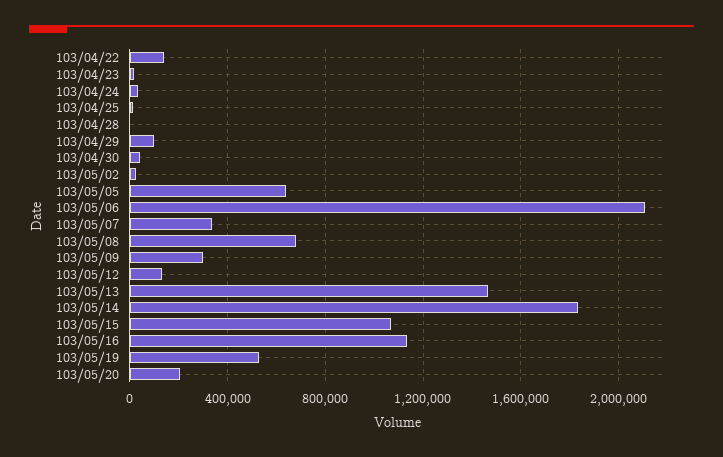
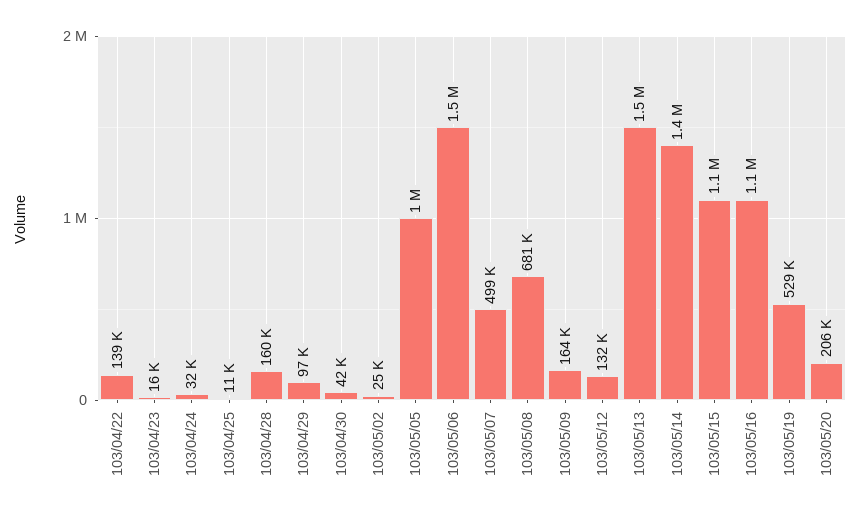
  {
    "103/04/22": 139000,
    "103/04/23": 16000,
    "103/04/24": 32000,
    "103/04/25": 11000,
-   "103/04/28": 0,
+   "103/04/28": 160000,
    "103/04/29": 97000,
    "103/04/30": 42000,
    "103/05/02": 25000,
-   "103/05/05": 650000,
+   "103/05/05": 1000000,
-   "103/05/06": 2100000,
+   "103/05/06": 1500000,
-   "103/05/07": 350000,
+   "103/05/07": 499000,
    "103/05/08": 681000,
-   "103/05/09": 300000,
+   "103/05/09": 164000,
    "103/05/12": 132000,
    "103/05/13": 1500000,
-   "103/05/14": 1850000,
+   "103/05/14": 1400000,
    "103/05/15": 1100000,
    "103/05/16": 1100000,
    "103/05/19": 529000,
    "103/05/20": 206000
  }

